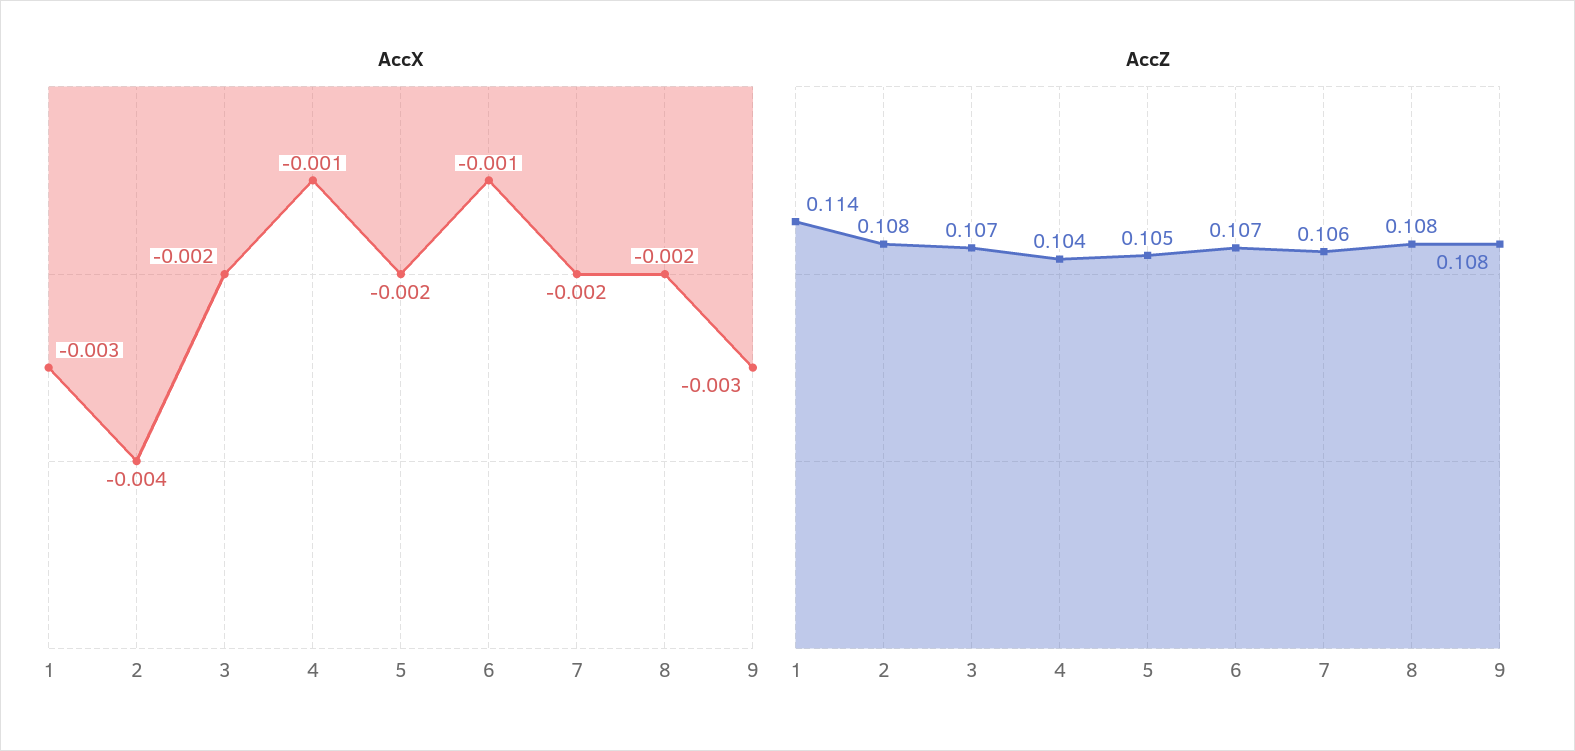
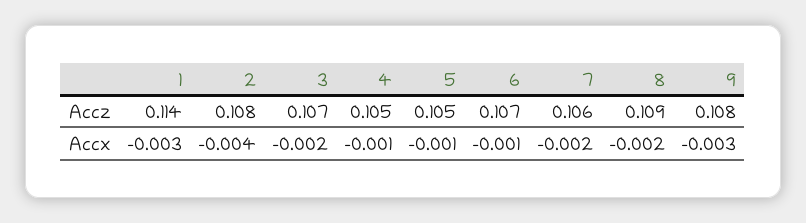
  {
    "AccX": {
      "1": -0.003,
      "2": -0.004,
      "3": -0.002,
      "4": -0.001,
-     "5": -0.002,
+     "5": -0.001,
      "6": -0.001,
      "7": -0.002,
      "8": -0.002,
      "9": -0.003
    },
    "AccZ": {
      "1": 0.114,
      "2": 0.108,
      "3": 0.107,
-     "4": 0.104,
+     "4": 0.105,
      "5": 0.105,
      "6": 0.107,
      "7": 0.106,
-     "8": 0.108,
+     "8": 0.109,
      "9": 0.108
    }
  }

